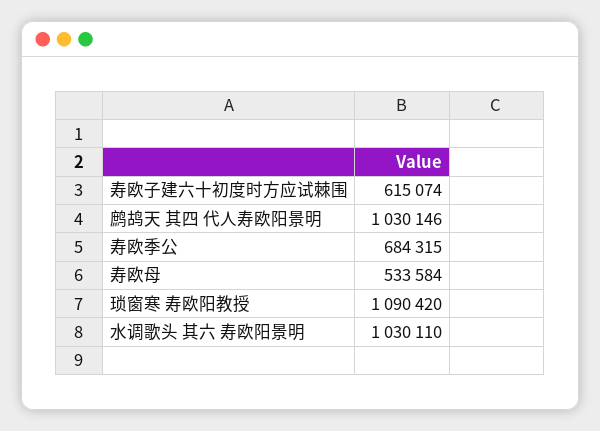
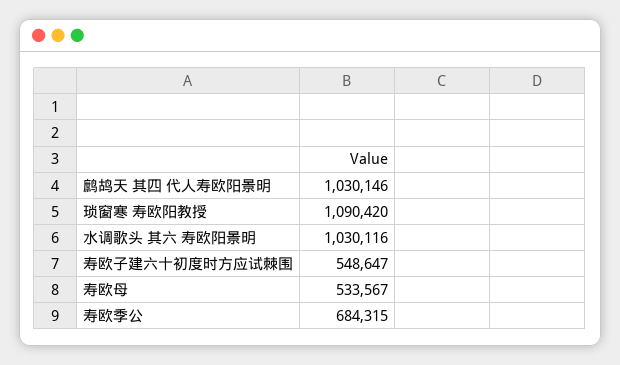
  {
-   "寿欧子建六十初度时方应试棘围": 615074,
+   "寿欧子建六十初度时方应试棘围": 548647,
    "鹧鸪天 其四 代人寿欧阳景明": 1030146,
    "寿欧季公": 684315,
-   "寿欧母": 533584,
+   "寿欧母": 533567,
    "琐窗寒 寿欧阳教授": 1090420,
-   "水调歌头 其六 寿欧阳景明": 1030110
+   "水调歌头 其六 寿欧阳景明": 1030116
  }

